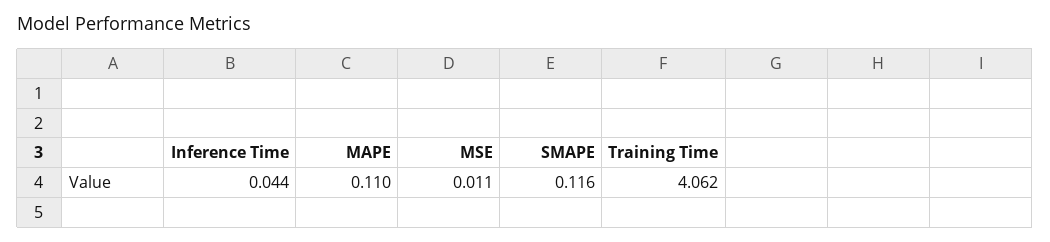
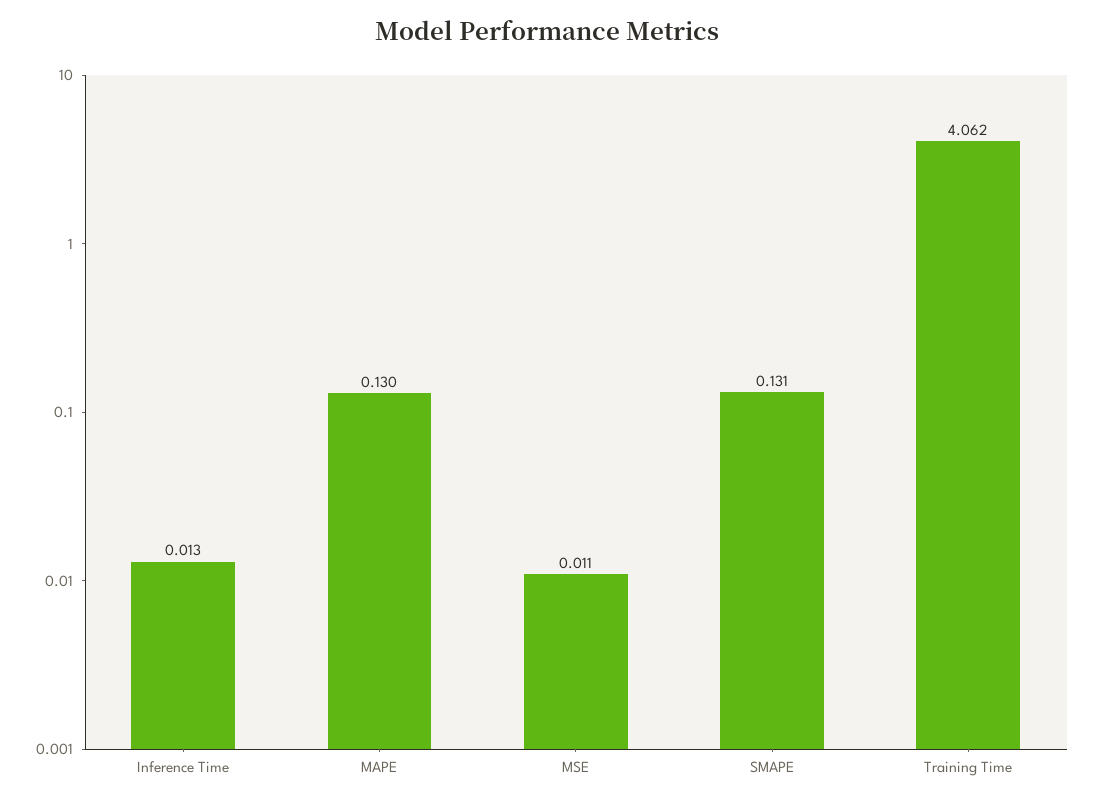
  {
-   "Inference Time": 0.044,
+   "Inference Time": 0.013,
-   "MAPE": 0.11,
+   "MAPE": 0.13,
    "MSE": 0.011,
-   "SMAPE": 0.116,
+   "SMAPE": 0.131,
    "Training Time": 4.062
  }

